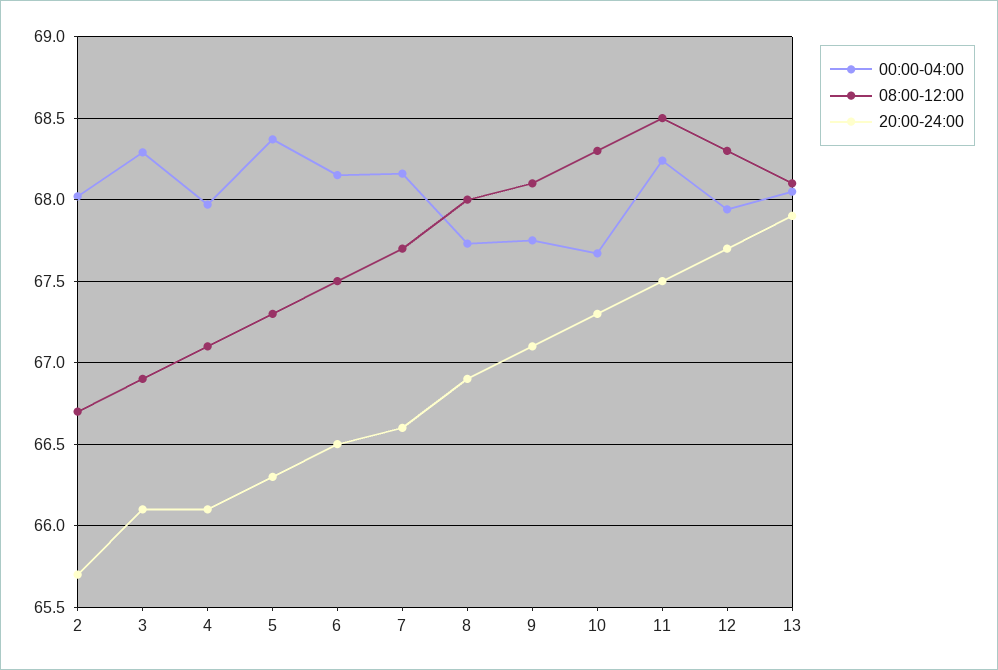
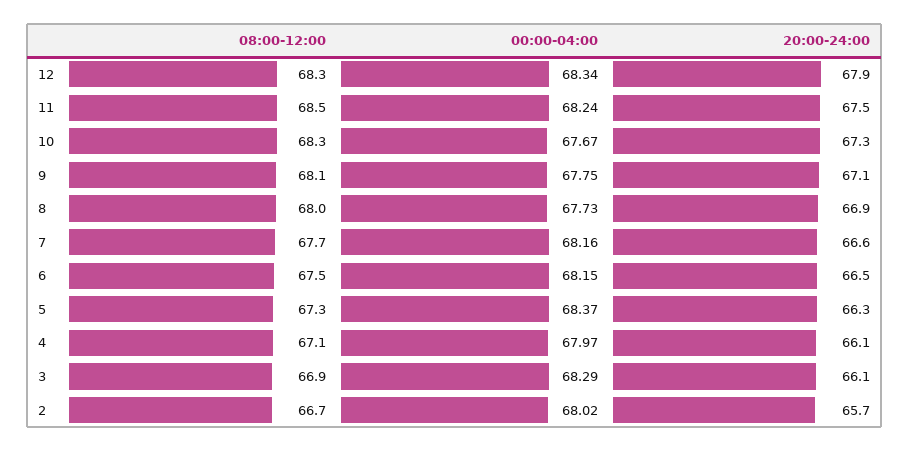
  {
    "00:00-04:00": {
      "2": 68.02,
      "3": 68.29,
      "4": 67.97,
      "5": 68.37,
      "6": 68.15,
      "7": 68.16,
      "8": 67.73,
      "9": 67.75,
      "10": 67.67,
      "11": 68.24,
-     "12": 67.95,
+     "12": 68.34
-     "13": 68.05
    },
    "08:00-12:00": {
      "2": 66.7,
      "3": 66.9,
      "4": 67.1,
      "5": 67.3,
      "6": 67.5,
      "7": 67.7,
      "8": 68,
      "9": 68.1,
      "10": 68.3,
      "11": 68.5,
-     "12": 68.3,
+     "12": 68.3
-     "13": 68.1
    },
    "20:00-24:00": {
      "2": 65.7,
      "3": 66.1,
      "4": 66.1,
      "5": 66.3,
      "6": 66.5,
      "7": 66.6,
      "8": 66.9,
      "9": 67.1,
      "10": 67.3,
      "11": 67.5,
-     "12": 67.7,
+     "12": 67.9
-     "13": 67.9
    }
  }

